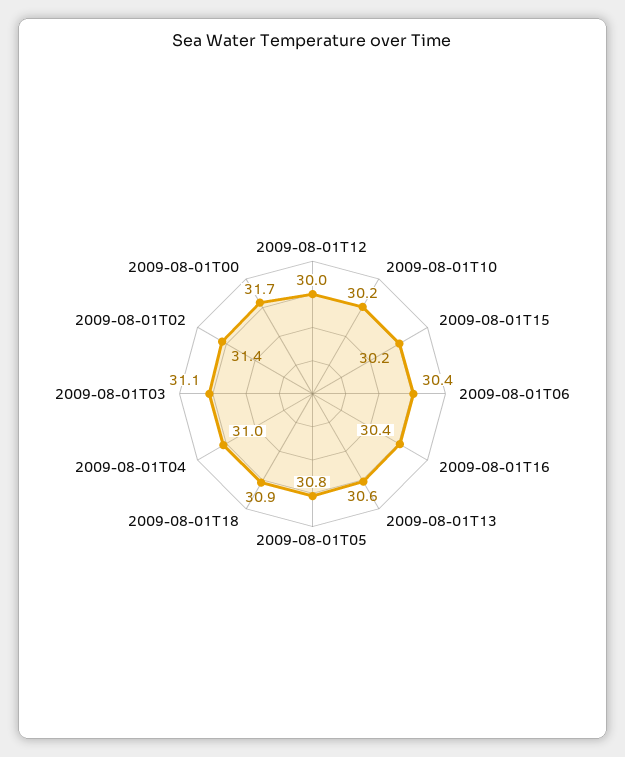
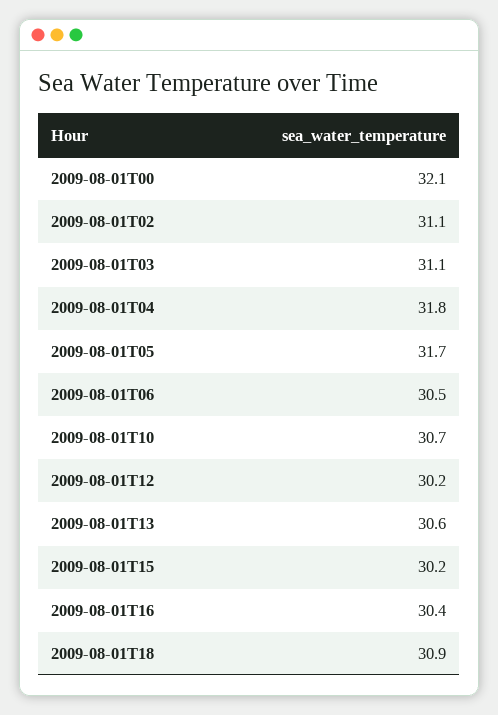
  {
-   "2009-08-01T12": 30,
+   "2009-08-01T12": 30.2,
-   "2009-08-01T10": 30.2,
+   "2009-08-01T10": 30.7,
    "2009-08-01T15": 30.2,
-   "2009-08-01T06": 30.4,
+   "2009-08-01T06": 30.5,
    "2009-08-01T16": 30.4,
    "2009-08-01T13": 30.6,
-   "2009-08-01T05": 30.8,
+   "2009-08-01T05": 31.7,
    "2009-08-01T18": 30.9,
-   "2009-08-01T04": 31,
+   "2009-08-01T04": 31.8,
    "2009-08-01T03": 31.1,
-   "2009-08-01T02": 31.4,
+   "2009-08-01T02": 31.1,
-   "2009-08-01T00": 31.7
+   "2009-08-01T00": 32.1
  }

